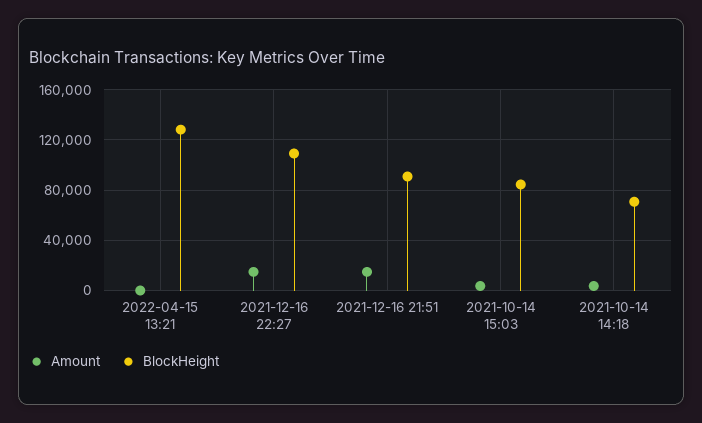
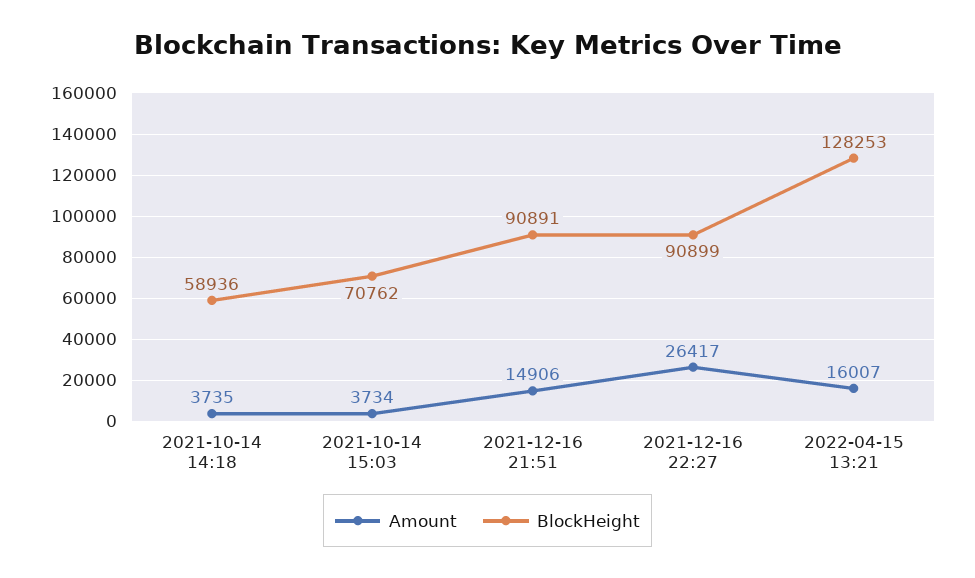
  {
    "Amount": {
-     "2022-04-15 13:21": 0,
+     "2022-04-15 13:21": 16007,
-     "2021-12-16 22:27": 15000,
+     "2021-12-16 22:27": 26417,
      "2021-12-16 21:51": 14906,
      "2021-10-14 15:03": 3734,
      "2021-10-14 14:18": 3735
    },
    "BlockHeight": {
      "2022-04-15 13:21": 128253,
-     "2021-12-16 22:27": 110000,
+     "2021-12-16 22:27": 90899,
      "2021-12-16 21:51": 90891,
-     "2021-10-14 15:03": 85000,
+     "2021-10-14 15:03": 70762,
-     "2021-10-14 14:18": 70000
+     "2021-10-14 14:18": 58936
    }
  }

